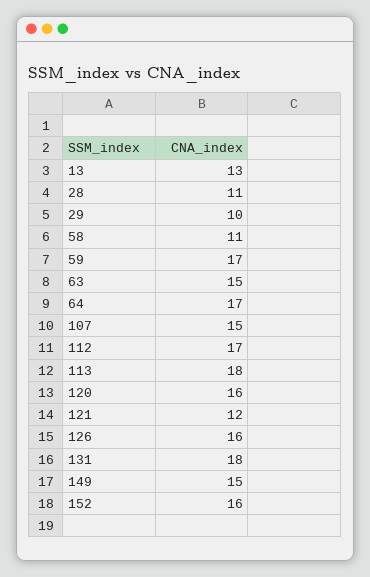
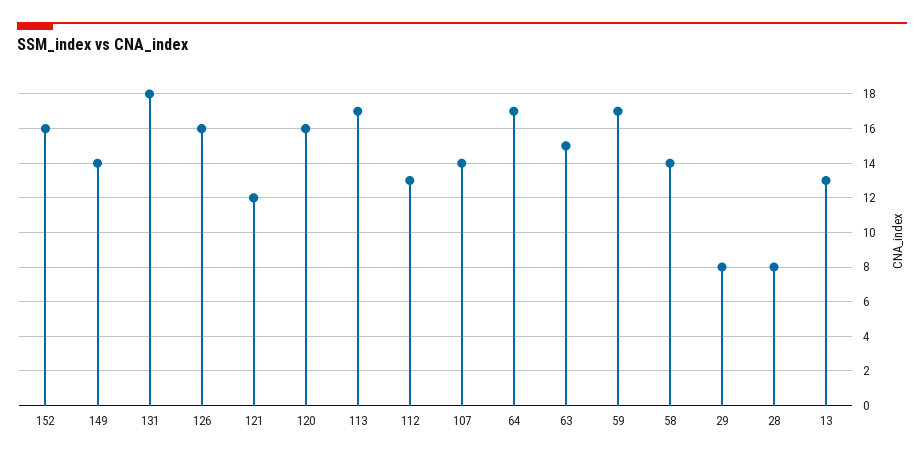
  {
    "13": 13,
-   "28": 11,
+   "28": 8,
-   "29": 10,
+   "29": 8,
-   "58": 11,
+   "58": 14,
    "59": 17,
    "63": 15,
    "64": 17,
-   "107": 15,
+   "107": 14,
-   "112": 17,
+   "112": 13,
-   "113": 18,
+   "113": 17,
    "120": 16,
    "121": 12,
    "126": 16,
    "131": 18,
-   "149": 15,
+   "149": 14,
    "152": 16
  }

